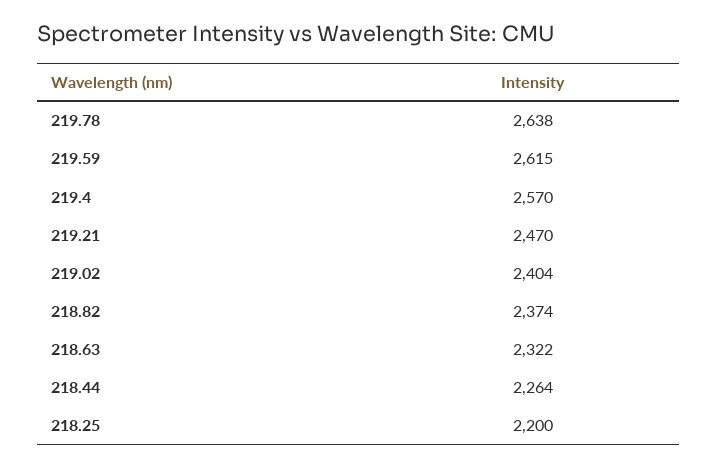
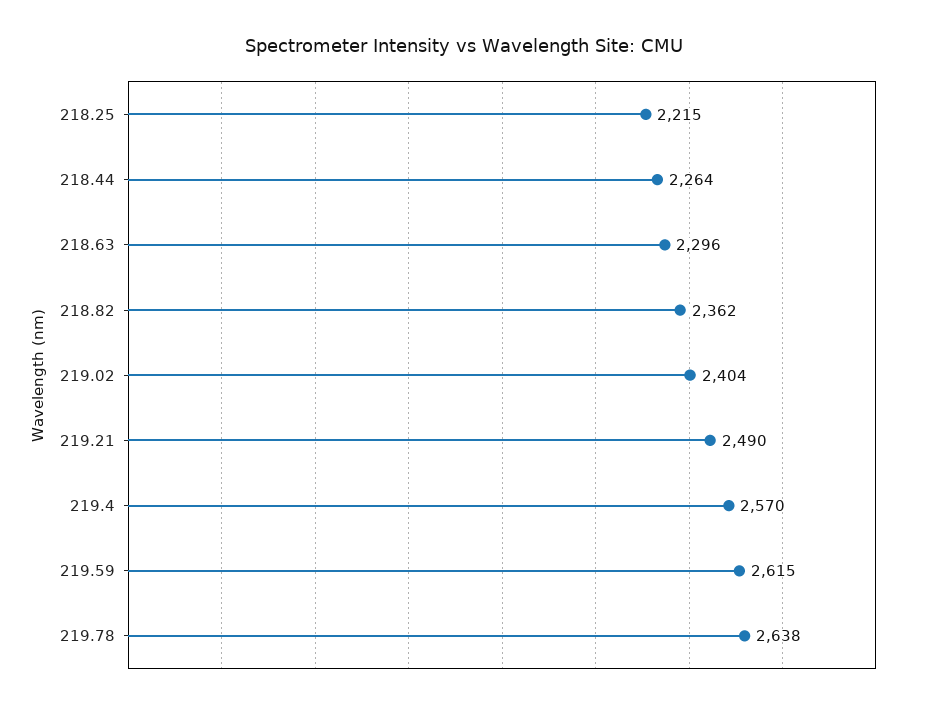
  {
    "219.78": 2638,
    "219.59": 2615,
    "219.4": 2570,
-   "219.21": 2470,
+   "219.21": 2490,
    "219.02": 2404,
-   "218.82": 2374,
+   "218.82": 2362,
-   "218.63": 2322,
+   "218.63": 2296,
    "218.44": 2264,
-   "218.25": 2200
+   "218.25": 2215
  }

